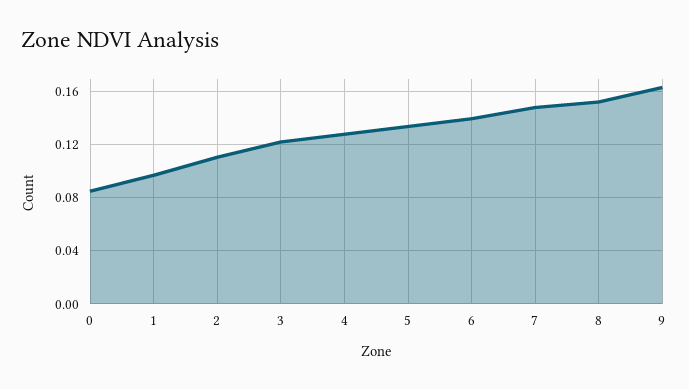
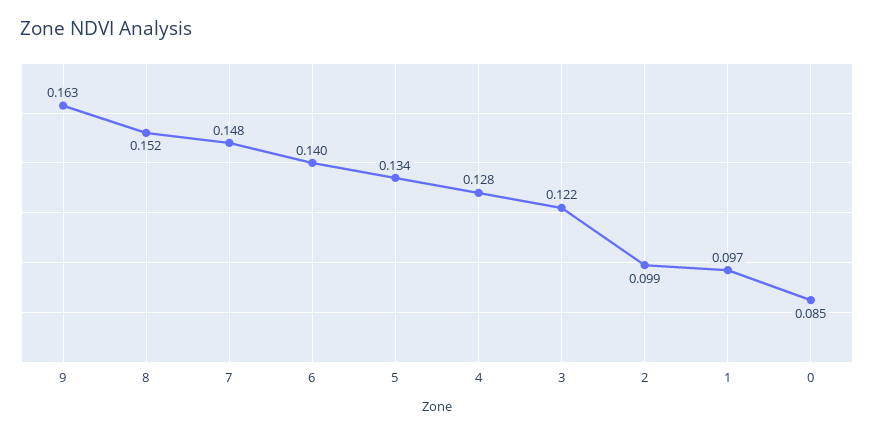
  {
    "0": 0.085,
    "1": 0.097,
-   "2": 0.11,
+   "2": 0.099,
    "3": 0.122,
    "4": 0.128,
    "5": 0.134,
    "6": 0.14,
    "7": 0.148,
    "8": 0.152,
    "9": 0.163
  }

